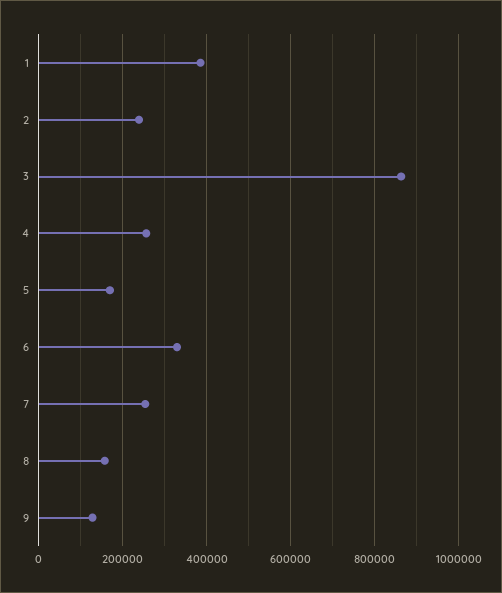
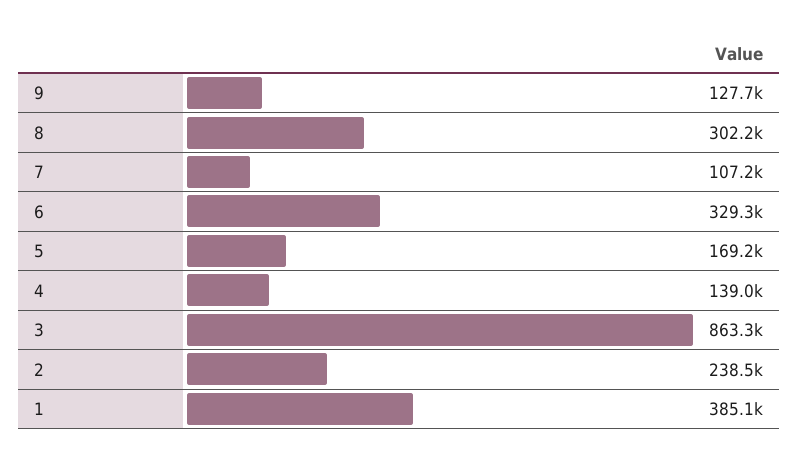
  {
    "1": 385100,
    "2": 238500,
    "3": 863300,
-   "4": 260000,
+   "4": 139000,
    "5": 169200,
    "6": 329300,
-   "7": 260000,
+   "7": 107200,
-   "8": 160000,
+   "8": 302200,
    "9": 127700
  }

